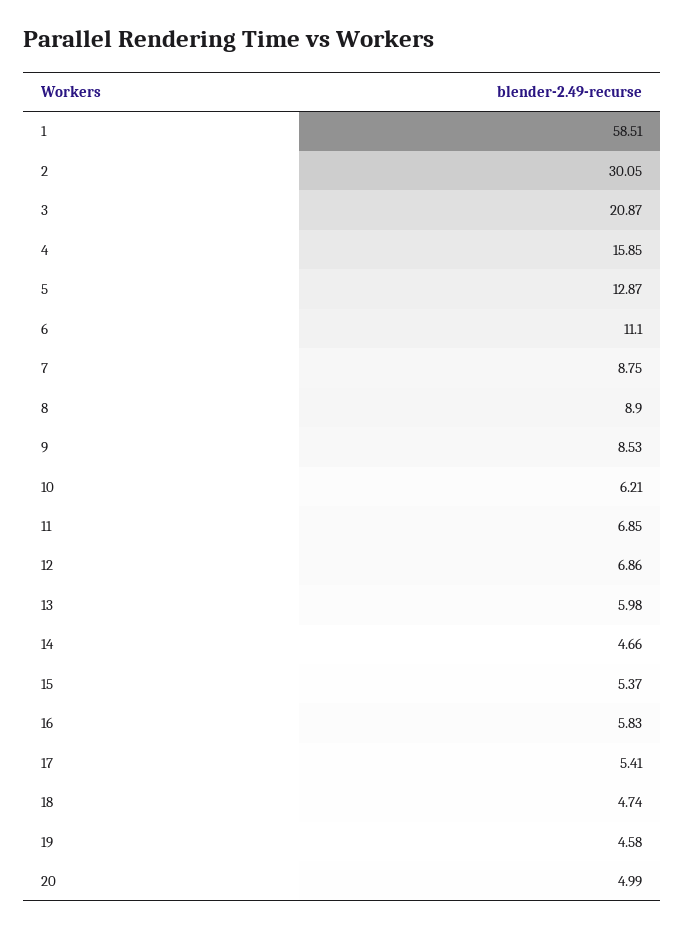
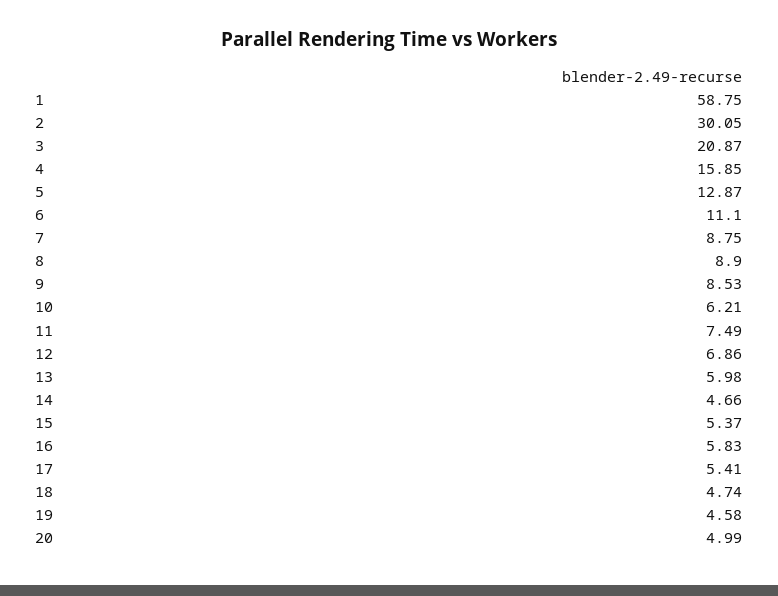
  {
-   "1": 58.51,
+   "1": 58.75,
    "2": 30.05,
    "3": 20.87,
    "4": 15.85,
    "5": 12.87,
    "6": 11.1,
    "7": 8.75,
    "8": 8.9,
    "9": 8.53,
    "10": 6.21,
-   "11": 6.85,
+   "11": 7.49,
    "12": 6.86,
    "13": 5.98,
    "14": 4.66,
    "15": 5.37,
    "16": 5.83,
    "17": 5.41,
    "18": 4.74,
    "19": 4.58,
    "20": 4.99
  }

